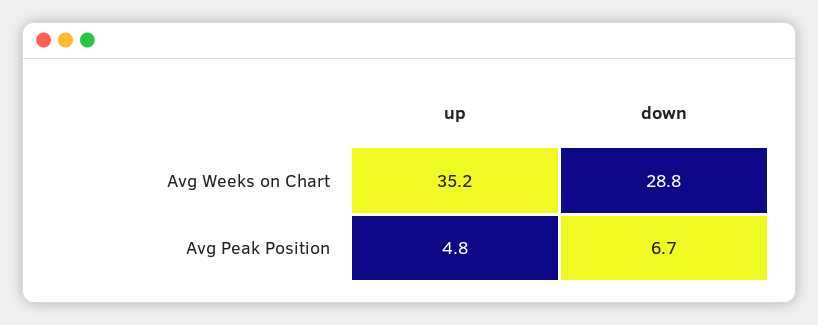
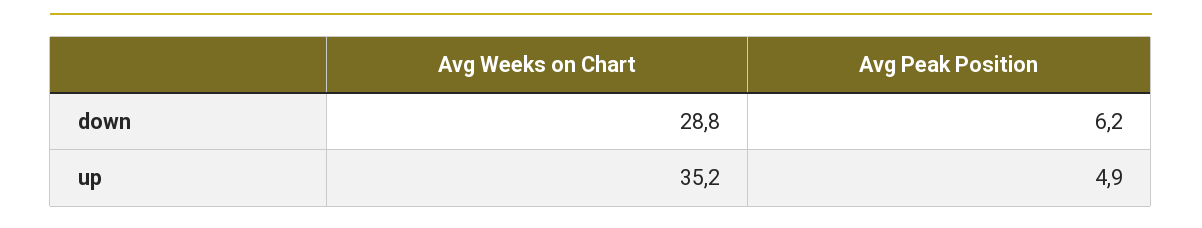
  {
    "up": {
      "Avg Weeks on Chart": 35.2,
-     "Avg Peak Position": 4.8
+     "Avg Peak Position": 4.9
    },
    "down": {
      "Avg Weeks on Chart": 28.8,
-     "Avg Peak Position": 6.7
+     "Avg Peak Position": 6.2
    }
  }

